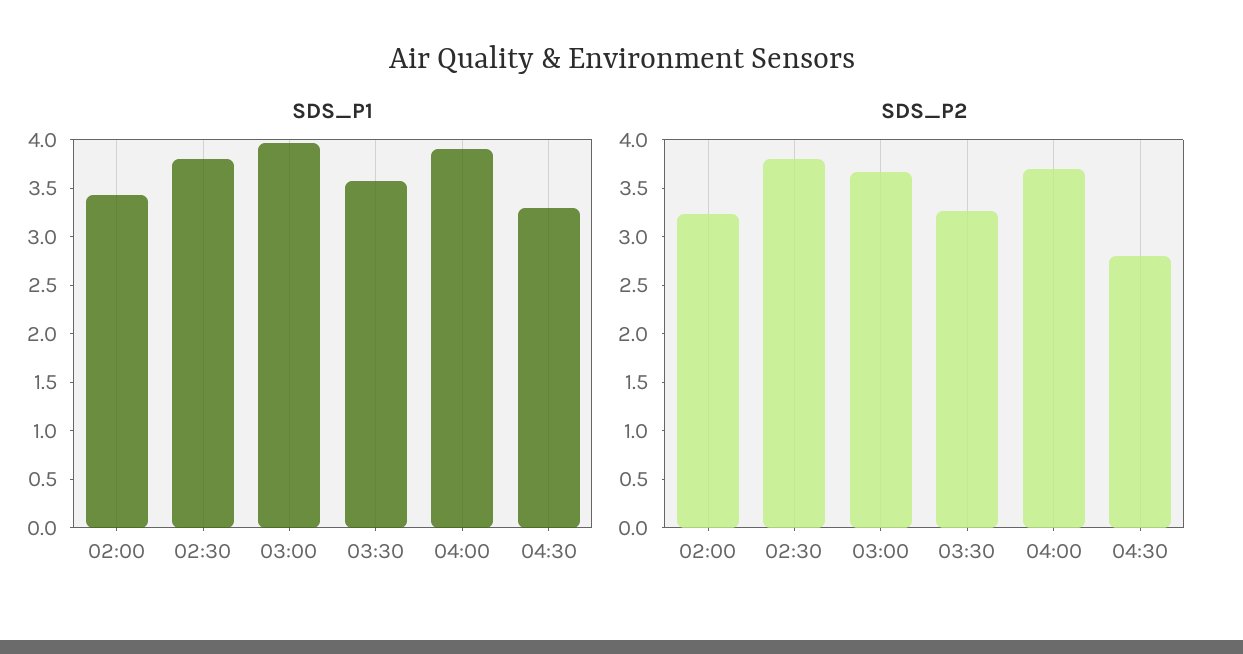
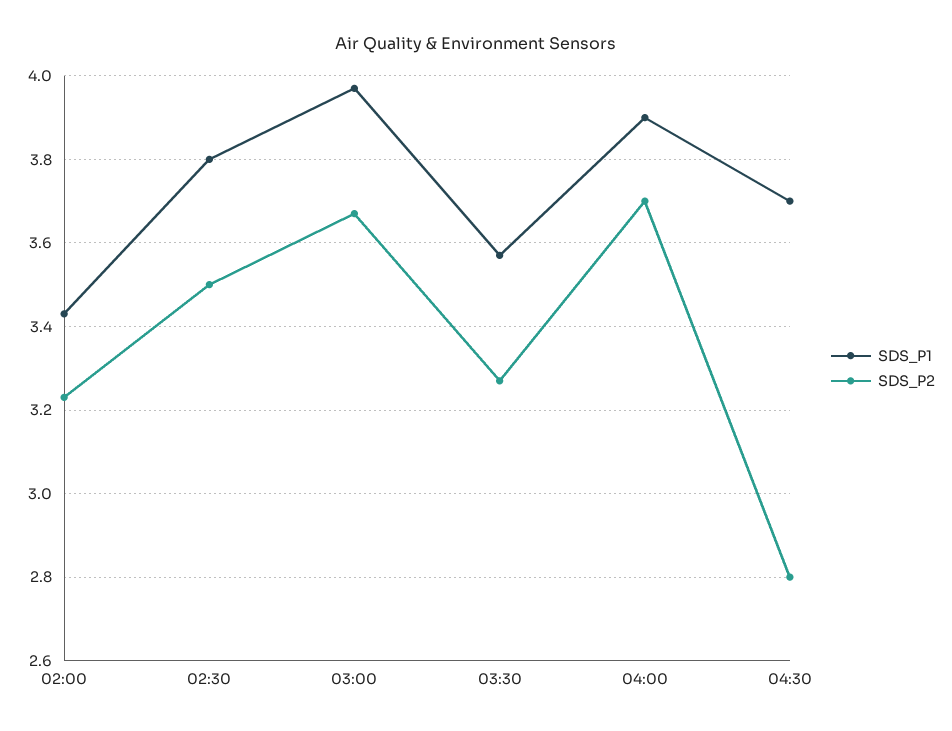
  {
    "SDS_P1": {
      "02:00": 3.45,
      "02:30": 3.8,
      "03:00": 3.95,
      "03:30": 3.55,
      "04:00": 3.9,
-     "04:30": 3.3
+     "04:30": 3.7
    },
    "SDS_P2": {
      "02:00": 3.25,
-     "02:30": 3.8,
+     "02:30": 3.5,
      "03:00": 3.65,
      "03:30": 3.25,
      "04:00": 3.7,
      "04:30": 2.8
    }
  }

